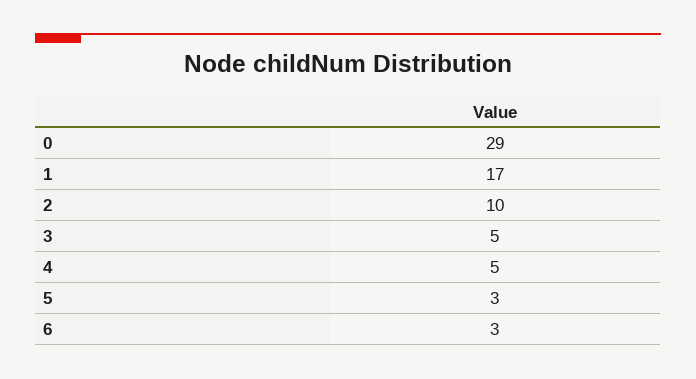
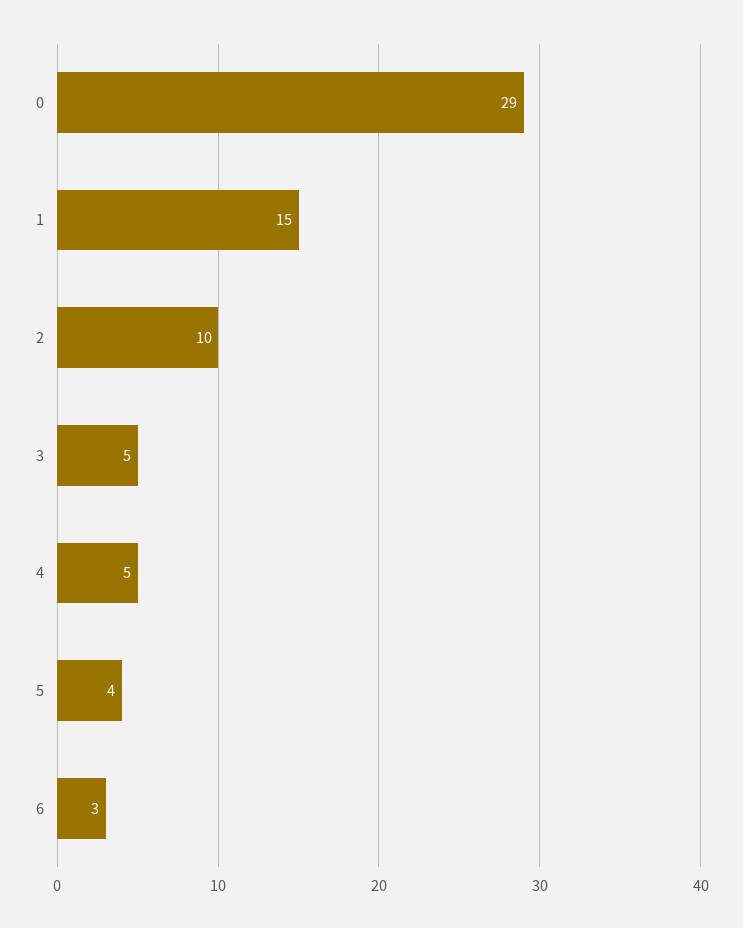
  {
    "0": 29,
-   "1": 17,
+   "1": 15,
    "2": 10,
    "3": 5,
    "4": 5,
-   "5": 3,
+   "5": 4,
    "6": 3
  }

